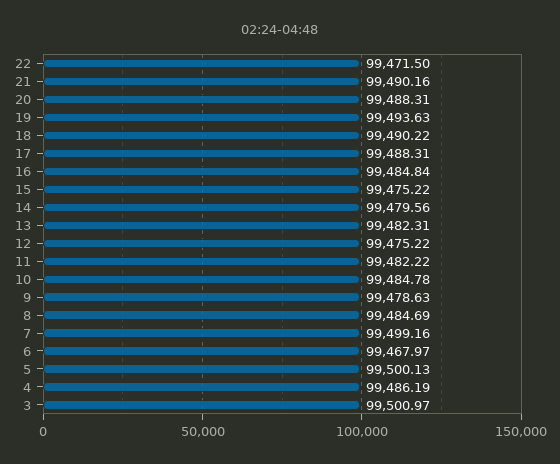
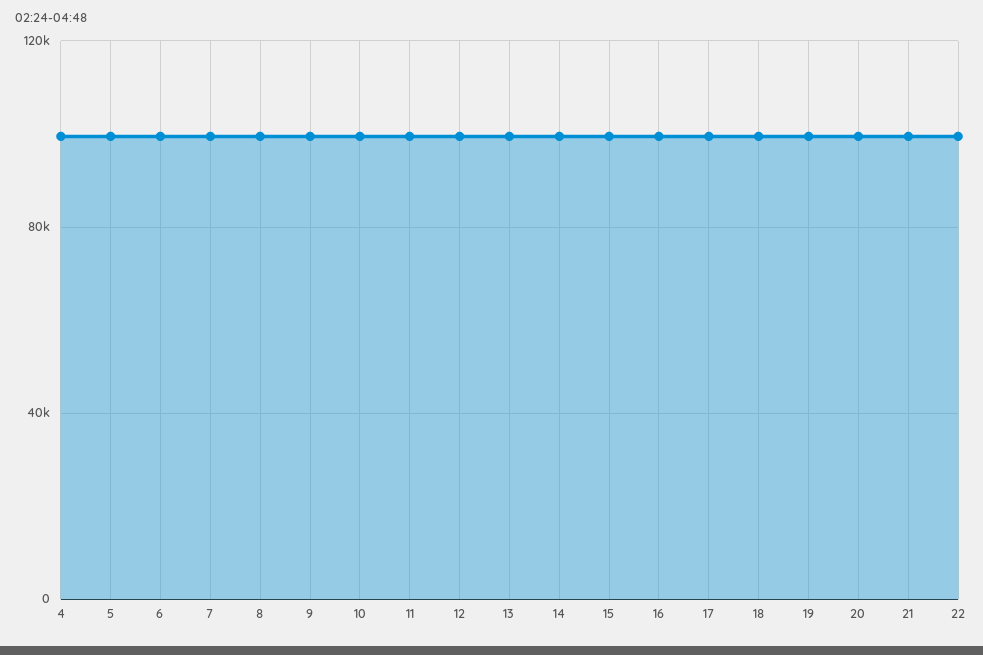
  {
    "22": 99471.5,
    "21": 99490.16,
    "20": 99488.31,
    "19": 99493.63,
    "18": 99490.22,
    "17": 99488.31,
    "16": 99484.84,
    "15": 99475.22,
    "14": 99479.56,
    "13": 99482.31,
    "12": 99475.22,
    "11": 99482.22,
    "10": 99484.78,
    "9": 99478.63,
    "8": 99484.69,
    "7": 99499.16,
    "6": 99467.97,
    "5": 99500.13,
-   "4": 99486.19,
+   "4": 99486.19
-   "3": 99500.97
  }

